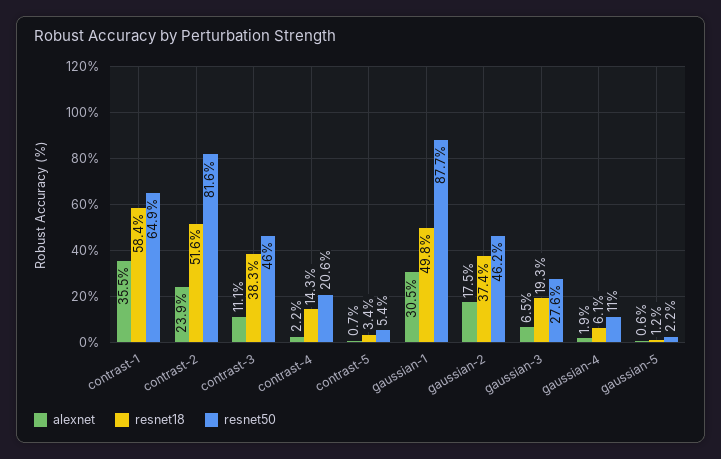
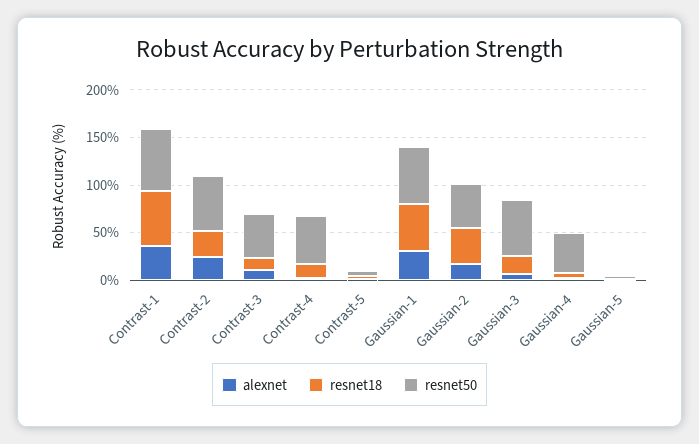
  {
    "alexnet": {
      "contrast-1": 35.5,
      "contrast-2": 23.9,
      "contrast-3": 11.1,
      "contrast-4": 2.2,
      "contrast-5": 0.7,
      "gaussian-1": 30.5,
      "gaussian-2": 17.5,
      "gaussian-3": 6.5,
      "gaussian-4": 1.9,
      "gaussian-5": 0.6
    },
    "resnet18": {
      "contrast-1": 58.4,
-     "contrast-2": 51.6,
+     "contrast-2": 30,
-     "contrast-3": 38.3,
+     "contrast-3": 10,
      "contrast-4": 14.3,
      "contrast-5": 3.4,
      "gaussian-1": 49.8,
      "gaussian-2": 37.4,
      "gaussian-3": 19.3,
      "gaussian-4": 6.1,
      "gaussian-5": 1.2
    },
    "resnet50": {
      "contrast-1": 64.9,
-     "contrast-2": 81.6,
+     "contrast-2": 60,
      "contrast-3": 46,
-     "contrast-4": 20.6,
+     "contrast-4": 50,
      "contrast-5": 5.4,
-     "gaussian-1": 87.7,
+     "gaussian-1": 60,
      "gaussian-2": 46.2,
-     "gaussian-3": 27.6,
+     "gaussian-3": 60,
-     "gaussian-4": 11,
+     "gaussian-4": 40,
      "gaussian-5": 2.2
    }
  }

